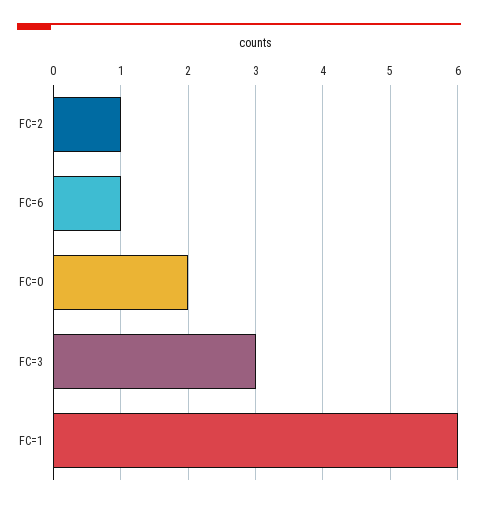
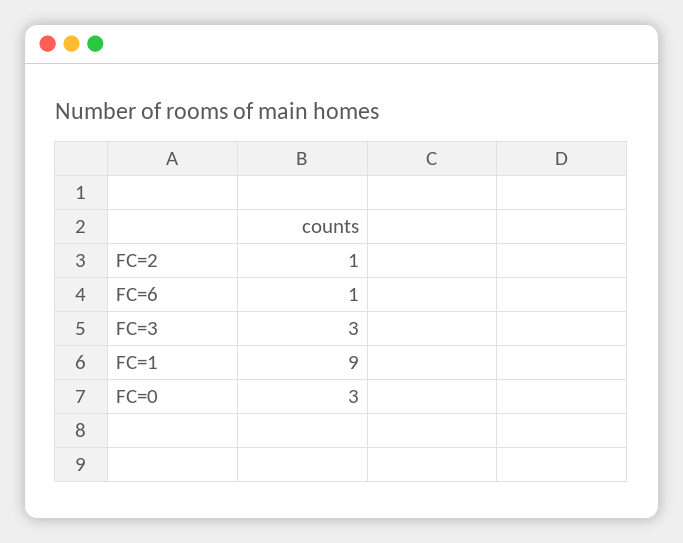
  {
    "FC=2": 1,
    "FC=6": 1,
-   "FC=0": 2,
+   "FC=0": 3,
    "FC=3": 3,
-   "FC=1": 6
+   "FC=1": 9
  }

